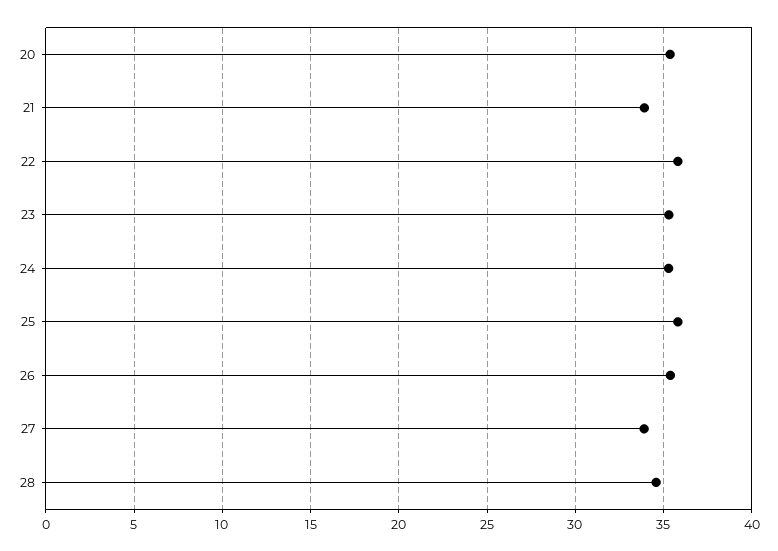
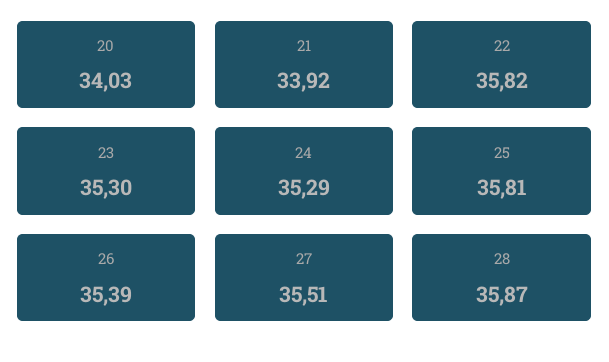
  {
-   "20": 35.5,
+   "20": 34.03,
    "21": 33.92,
    "22": 35.82,
    "23": 35.3,
    "24": 35.29,
    "25": 35.81,
    "26": 35.39,
-   "27": 34,
+   "27": 35.51,
-   "28": 34.5
+   "28": 35.87
  }

